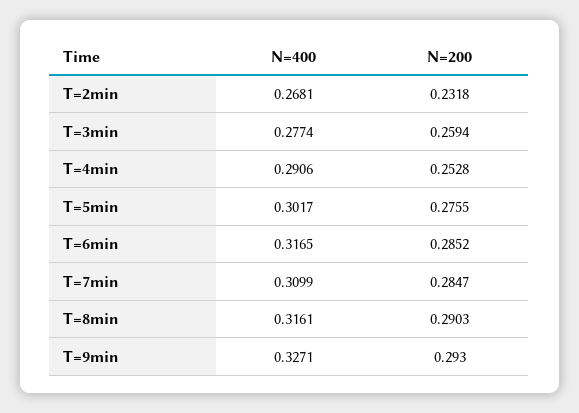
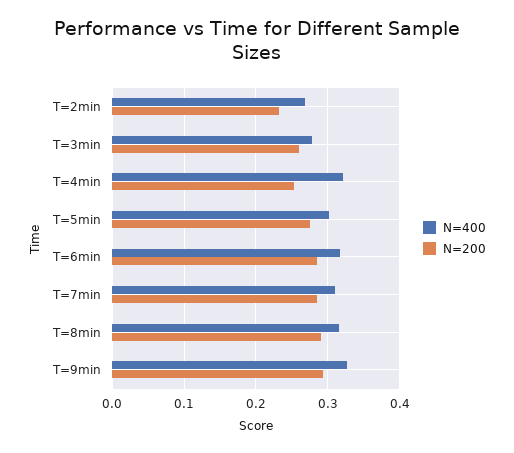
  {
    "N=400": {
      "T=2min": 0.2681,
      "T=3min": 0.2774,
-     "T=4min": 0.2906,
+     "T=4min": 0.32,
      "T=5min": 0.3017,
      "T=6min": 0.3165,
      "T=7min": 0.3099,
      "T=8min": 0.3161,
      "T=9min": 0.3271
    },
    "N=200": {
      "T=2min": 0.2318,
      "T=3min": 0.2594,
      "T=4min": 0.2528,
      "T=5min": 0.2755,
      "T=6min": 0.2852,
      "T=7min": 0.2847,
      "T=8min": 0.2903,
      "T=9min": 0.293
    }
  }

